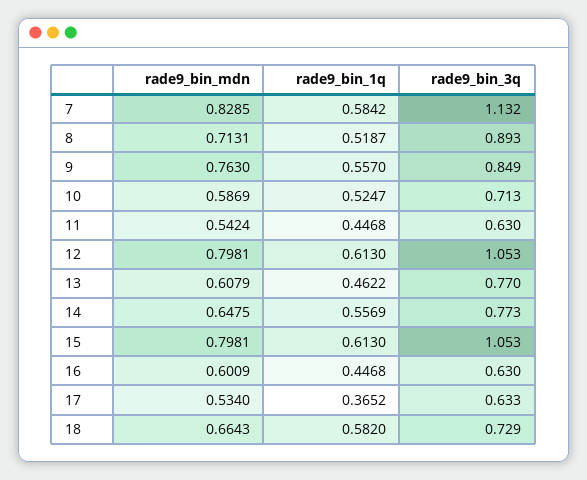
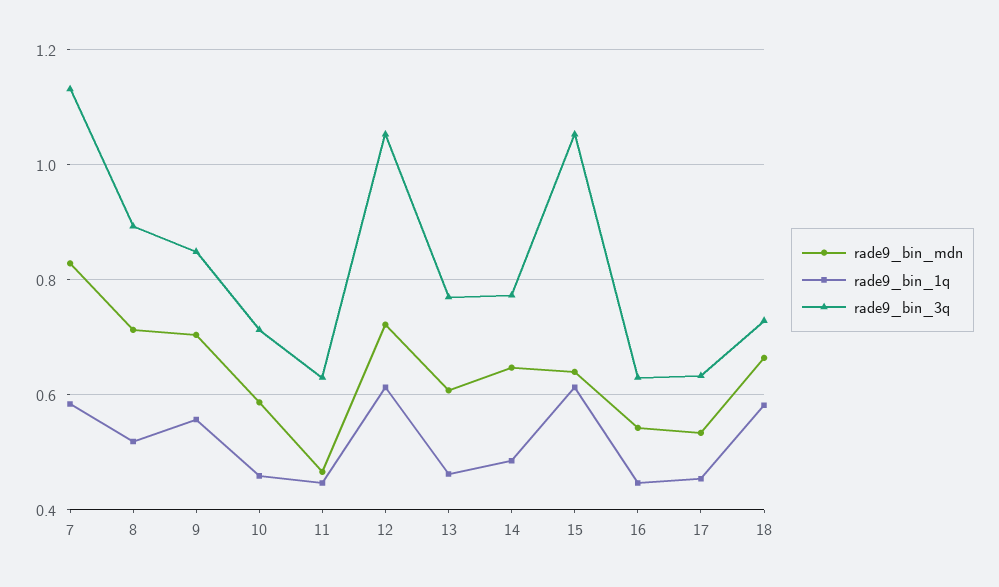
  {
    "rade9_bin_mdn": {
      "7": 0.8285,
      "8": 0.7131,
-     "9": 0.763,
+     "9": 0.7,
      "10": 0.5869,
-     "11": 0.5424,
+     "11": 0.46,
-     "12": 0.7981,
+     "12": 0.72,
      "13": 0.6079,
      "14": 0.6475,
-     "15": 0.7981,
+     "15": 0.64,
-     "16": 0.6009,
+     "16": 0.54,
      "17": 0.534,
      "18": 0.6643
    },
    "rade9_bin_1q": {
      "7": 0.5842,
      "8": 0.5187,
      "9": 0.557,
-     "10": 0.5247,
+     "10": 0.46,
      "11": 0.4468,
      "12": 0.613,
      "13": 0.4622,
-     "14": 0.5569,
+     "14": 0.48,
      "15": 0.613,
      "16": 0.4468,
-     "17": 0.3652,
+     "17": 0.46,
      "18": 0.582
    },
    "rade9_bin_3q": {
      "7": 1.132,
      "8": 0.893,
      "9": 0.849,
      "10": 0.713,
      "11": 0.63,
      "12": 1.053,
      "13": 0.77,
      "14": 0.773,
      "15": 1.053,
      "16": 0.63,
      "17": 0.633,
      "18": 0.729
    }
  }

